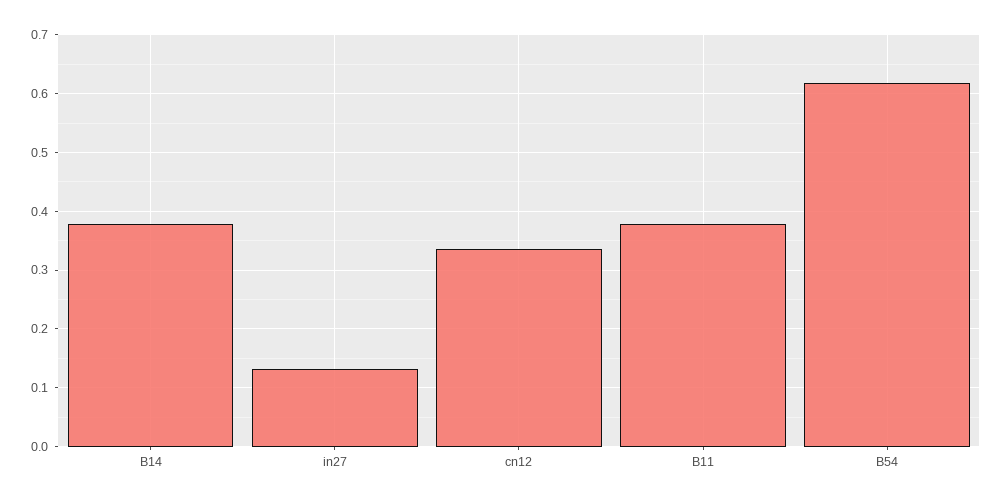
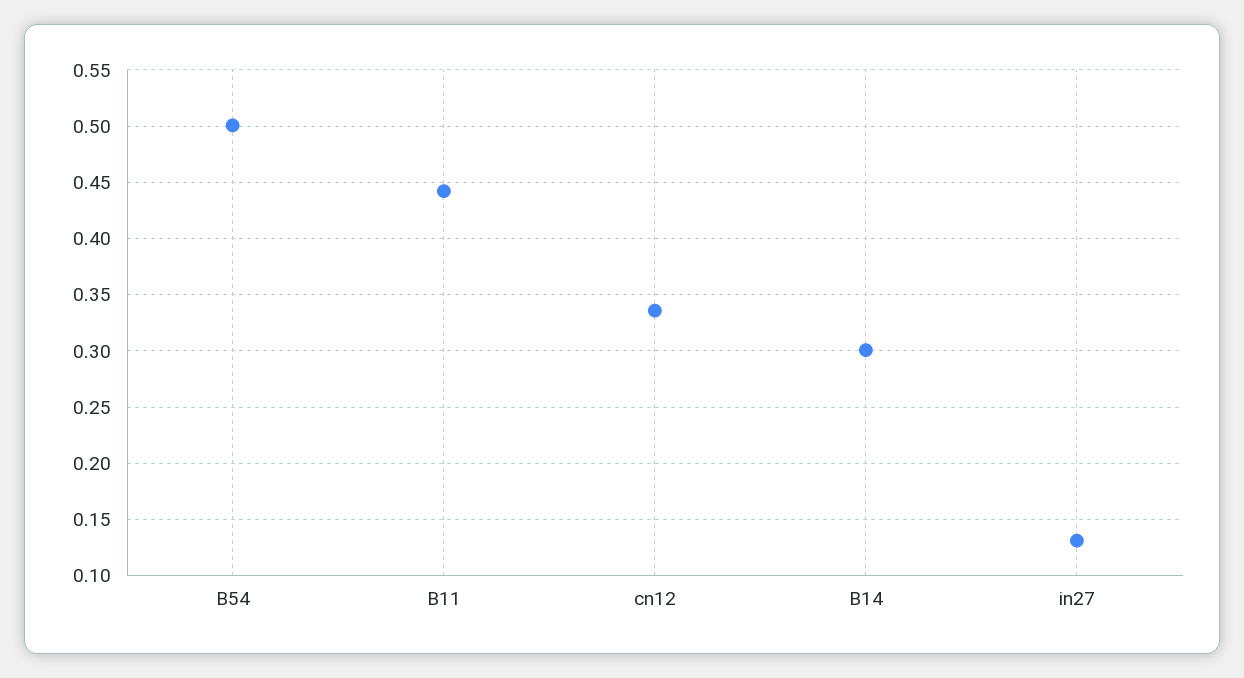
  {
-   "B14": 0.38,
+   "B14": 0.3,
    "in27": 0.13,
    "cn12": 0.34,
-   "B11": 0.38,
+   "B11": 0.44,
-   "B54": 0.62
+   "B54": 0.5
  }

